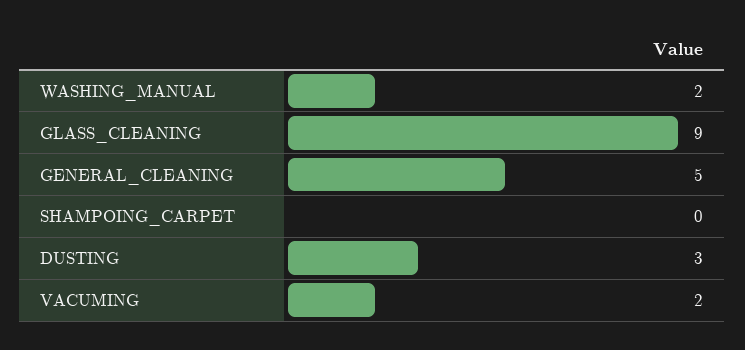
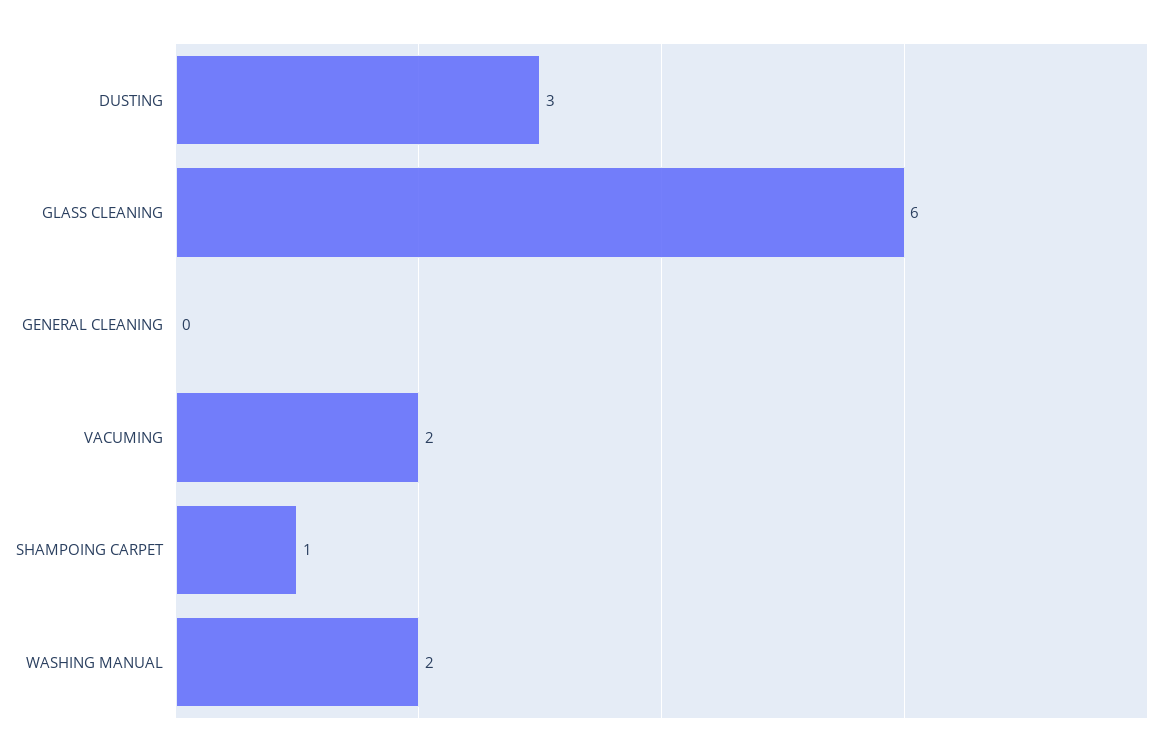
  {
    "WASHING_MANUAL": 2,
-   "GLASS_CLEANING": 9,
+   "GLASS_CLEANING": 6,
-   "GENERAL_CLEANING": 5,
+   "GENERAL_CLEANING": 0,
-   "SHAMPOING_CARPET": 0,
+   "SHAMPOING_CARPET": 1,
    "DUSTING": 3,
    "VACUMING": 2
  }

